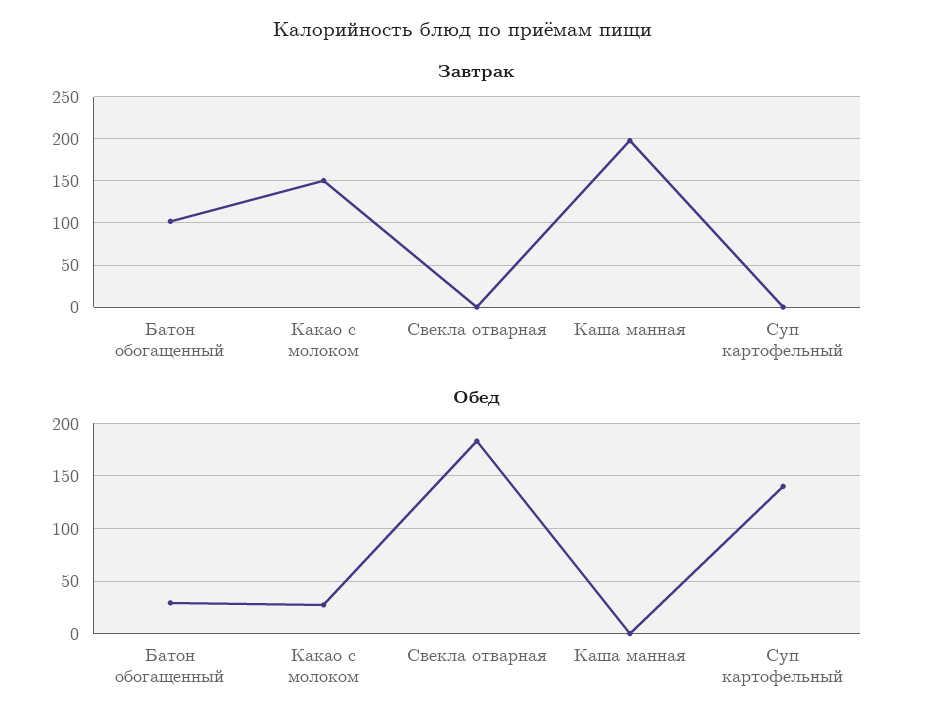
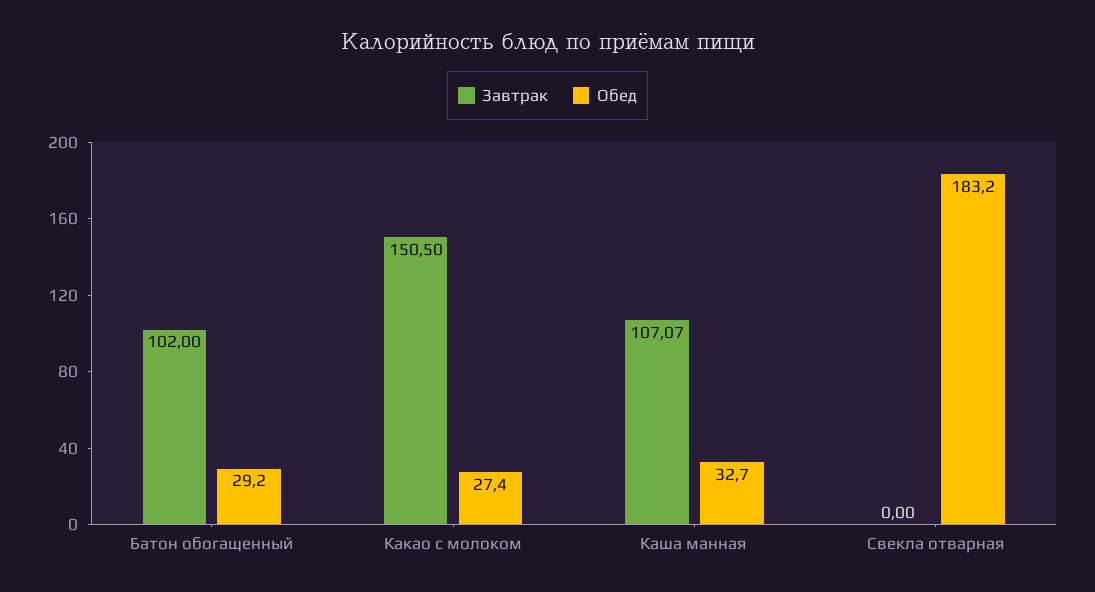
  {
    "Завтрак": {
      "Батон обогащенный": 102,
      "Какао с молоком": 150.5,
      "Свекла отварная": 0,
-     "Каша манная": 200,
+     "Каша манная": 107.07
-     "Суп картофельный": 0
    },
    "Обед": {
      "Батон обогащенный": 29.2,
      "Какао с молоком": 27.4,
      "Свекла отварная": 183.2,
-     "Каша манная": 0,
+     "Каша манная": 32.7
-     "Суп картофельный": 140
    }
  }

